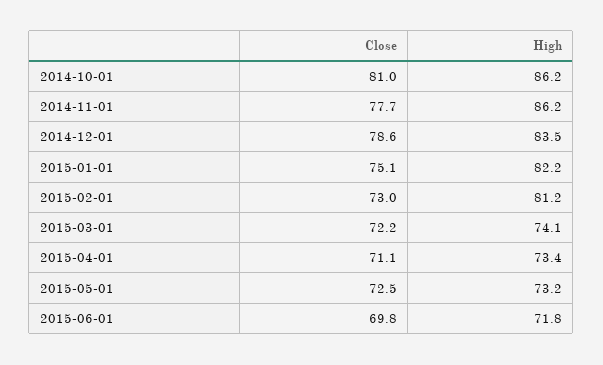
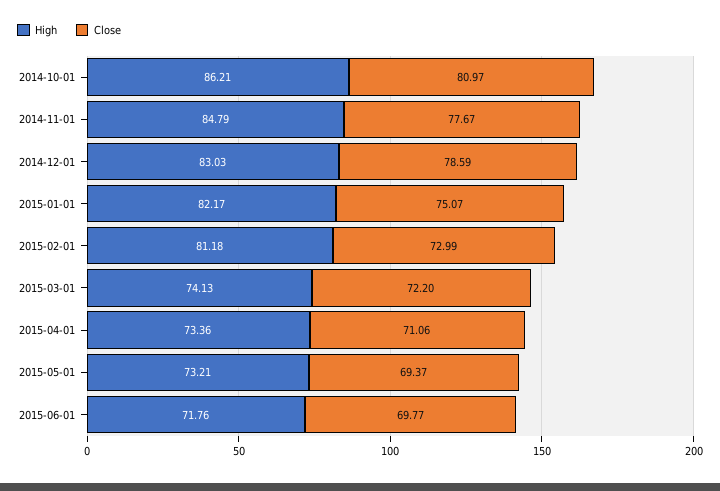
  {
    "Close": {
      "2014-10-01": 80.97,
      "2014-11-01": 77.67,
      "2014-12-01": 78.59,
      "2015-01-01": 75.07,
      "2015-02-01": 72.99,
      "2015-03-01": 72.2,
      "2015-04-01": 71.06,
-     "2015-05-01": 72.5,
+     "2015-05-01": 69.37,
      "2015-06-01": 69.77
    },
    "High": {
      "2014-10-01": 86.21,
-     "2014-11-01": 86.2,
+     "2014-11-01": 84.79,
-     "2014-12-01": 83.5,
+     "2014-12-01": 83.03,
      "2015-01-01": 82.17,
      "2015-02-01": 81.18,
      "2015-03-01": 74.13,
      "2015-04-01": 73.36,
      "2015-05-01": 73.21,
      "2015-06-01": 71.76
    }
  }

